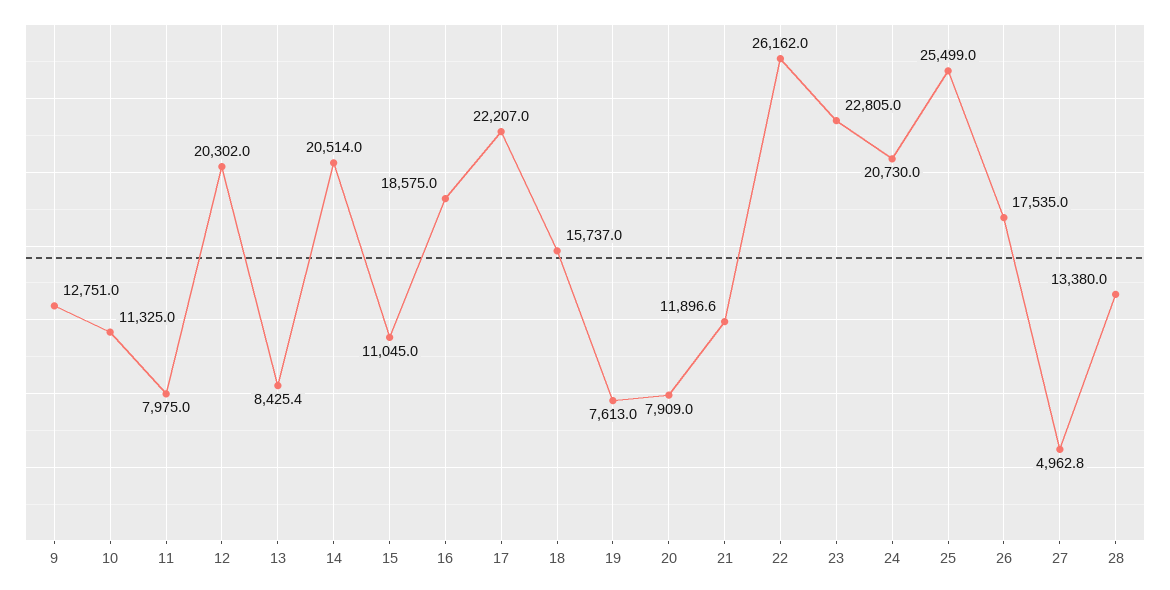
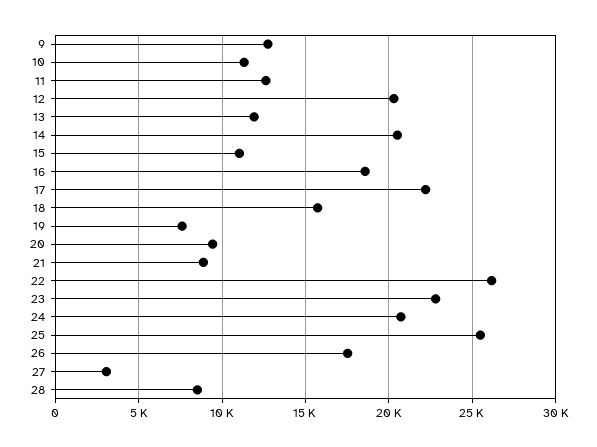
  {
    "9": 12751,
    "10": 11325,
-   "11": 7975,
+   "11": 12500,
    "12": 20302,
-   "13": 8425.4,
+   "13": 12000,
    "14": 20514,
    "15": 11045,
    "16": 18575,
    "17": 22207,
    "18": 15737,
    "19": 7613,
-   "20": 7909,
+   "20": 9500,
-   "21": 11896.6,
+   "21": 9000,
    "22": 26162,
    "23": 22805,
    "24": 20730,
    "25": 25499,
    "26": 17535,
-   "27": 4962.8,
+   "27": 3000,
-   "28": 13380
+   "28": 8500
  }

